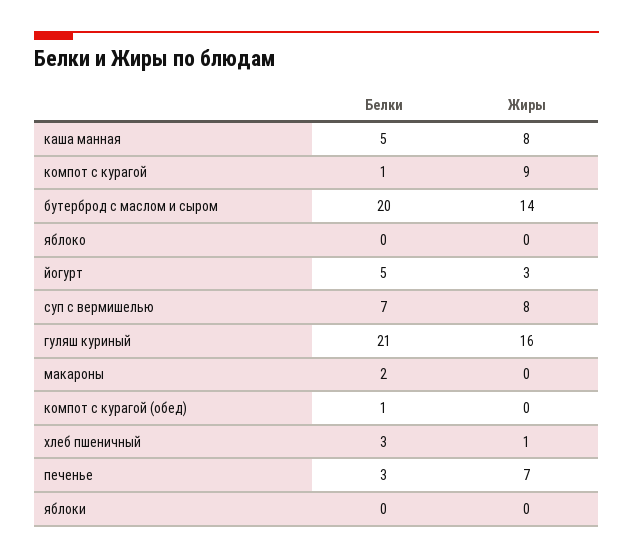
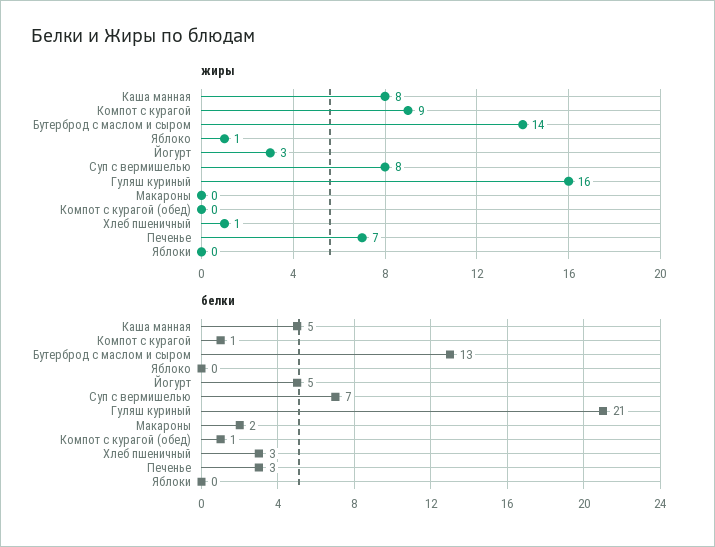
  {
    "Белки": {
      "каша манная": 5,
      "компот с курагой": 1,
-     "бутерброд с маслом и сыром": 20,
+     "бутерброд с маслом и сыром": 13,
      "яблоко": 0,
      "йогурт": 5,
      "суп с вермишелью": 7,
      "гуляш куриный": 21,
      "макароны": 2,
      "компот с курагой (обед)": 1,
      "хлеб пшеничный": 3,
      "печенье": 3,
      "яблоки": 0
    },
    "Жиры": {
      "каша манная": 8,
      "компот с курагой": 9,
      "бутерброд с маслом и сыром": 14,
-     "яблоко": 0,
+     "яблоко": 1,
      "йогурт": 3,
      "суп с вермишелью": 8,
      "гуляш куриный": 16,
      "макароны": 0,
      "компот с курагой (обед)": 0,
      "хлеб пшеничный": 1,
      "печенье": 7,
      "яблоки": 0
    }
  }

